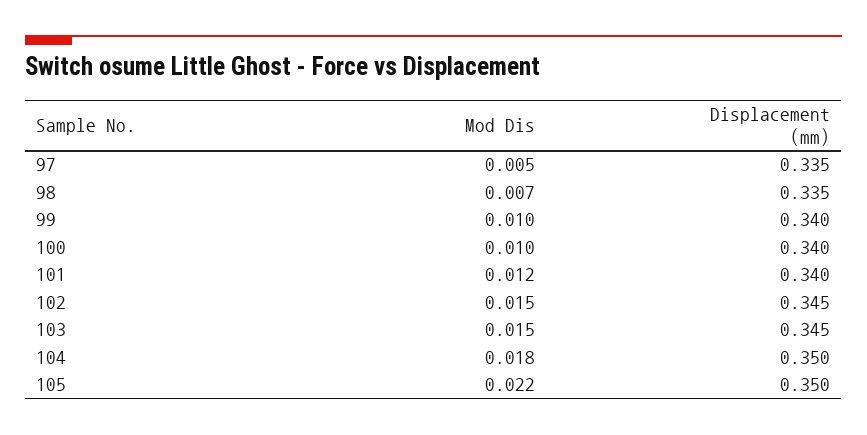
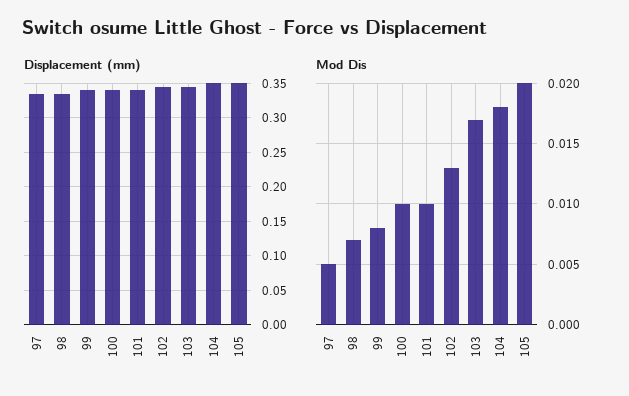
  {
    "Mod Dis": {
      "97": 0.005,
      "98": 0.007,
-     "99": 0.01,
+     "99": 0.008,
      "100": 0.01,
-     "101": 0.012,
+     "101": 0.01,
-     "102": 0.015,
+     "102": 0.013,
-     "103": 0.015,
+     "103": 0.017,
      "104": 0.018,
-     "105": 0.022
+     "105": 0.02
    },
    "Displacement (mm)": {
      "97": 0.335,
      "98": 0.335,
      "99": 0.34,
      "100": 0.34,
      "101": 0.34,
      "102": 0.345,
      "103": 0.345,
      "104": 0.35,
      "105": 0.35
    }
  }

